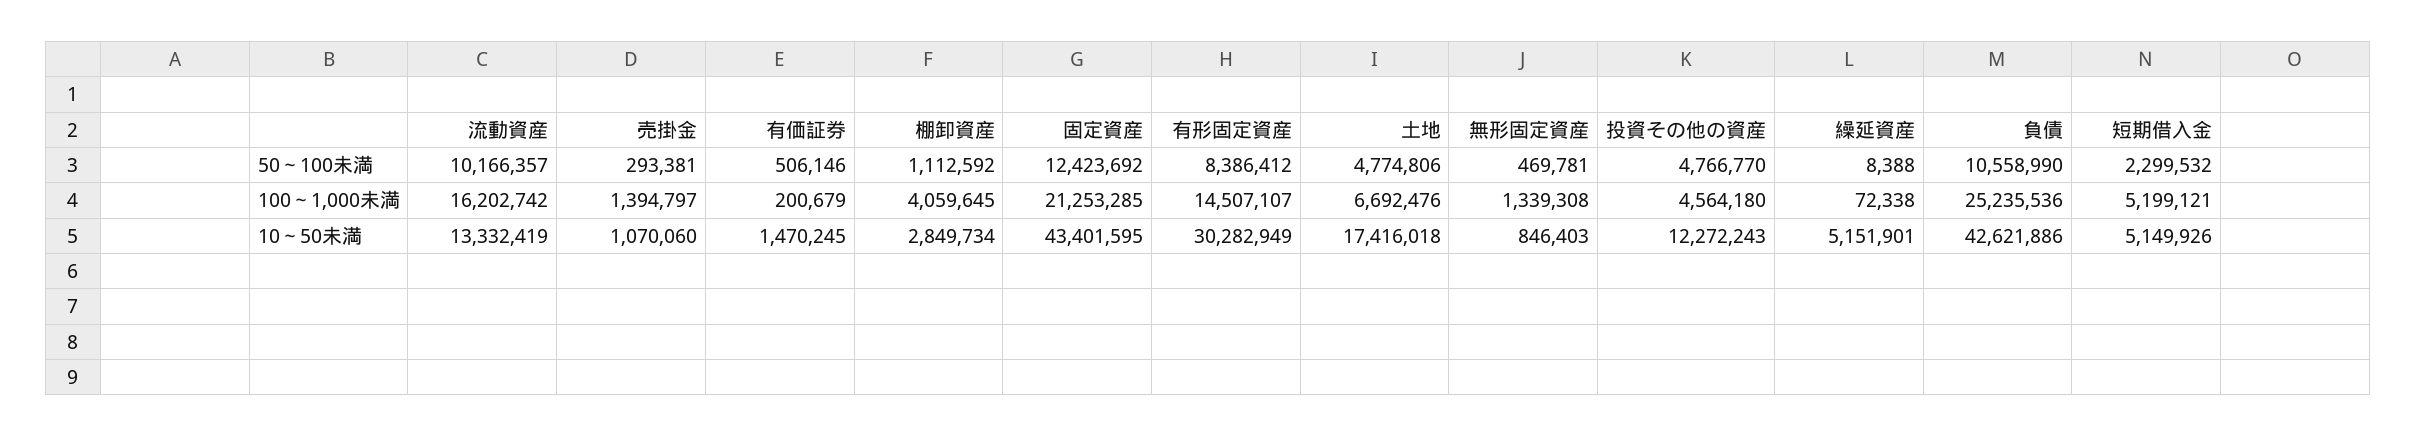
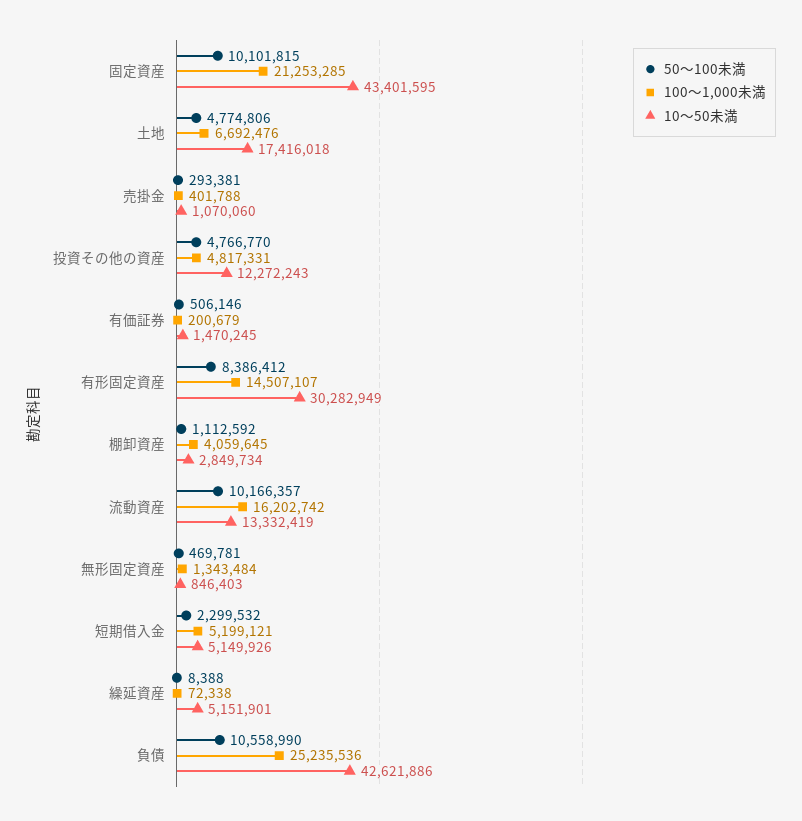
  {
    "50～100未満": {
      "流動資産": 10166357,
      "売掛金": 293381,
      "有価証券": 506146,
      "棚卸資産": 1112592,
-     "固定資産": 12423692,
+     "固定資産": 10101815,
      "有形固定資産": 8386412,
      "土地": 4774806,
      "無形固定資産": 469781,
      "投資その他の資産": 4766770,
      "繰延資産": 8388,
      "負債": 10558990,
      "短期借入金": 2299532
    },
    "100～1,000未満": {
      "流動資産": 16202742,
-     "売掛金": 1394797,
+     "売掛金": 401788,
      "有価証券": 200679,
      "棚卸資産": 4059645,
      "固定資産": 21253285,
      "有形固定資産": 14507107,
      "土地": 6692476,
-     "無形固定資産": 1339308,
+     "無形固定資産": 1343484,
-     "投資その他の資産": 4564180,
+     "投資その他の資産": 4817331,
      "繰延資産": 72338,
      "負債": 25235536,
      "短期借入金": 5199121
    },
    "10～50未満": {
      "流動資産": 13332419,
      "売掛金": 1070060,
      "有価証券": 1470245,
      "棚卸資産": 2849734,
      "固定資産": 43401595,
      "有形固定資産": 30282949,
      "土地": 17416018,
      "無形固定資産": 846403,
      "投資その他の資産": 12272243,
      "繰延資産": 5151901,
      "負債": 42621886,
      "短期借入金": 5149926
    }
  }

